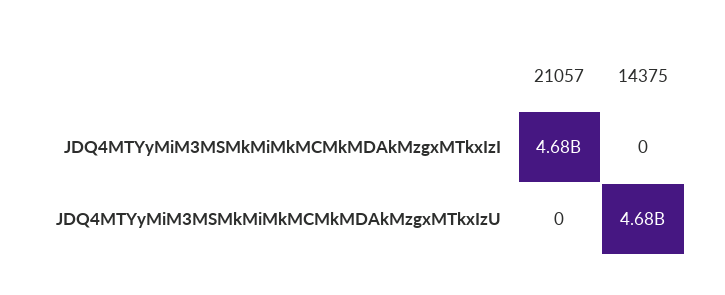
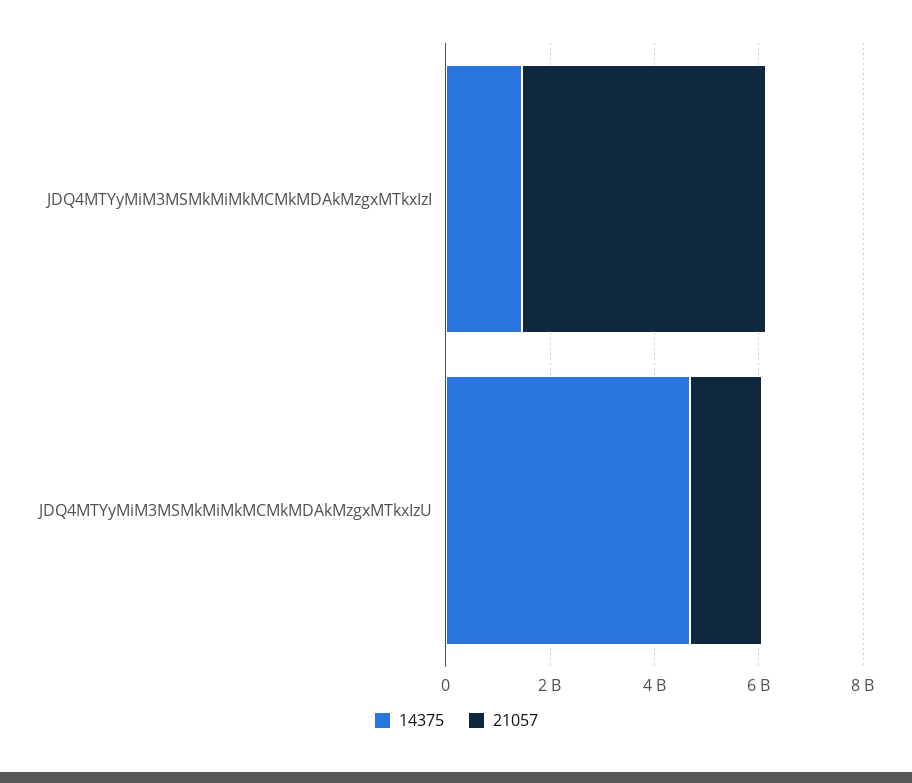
  {
    "21057": {
      "JDQ4MTYyMiM3MSMkMiMkMCMkMDAkMzgxMTkxIzI": 4680000000,
-     "JDQ4MTYyMiM3MSMkMiMkMCMkMDAkMzgxMTkxIzU": 0
+     "JDQ4MTYyMiM3MSMkMiMkMCMkMDAkMzgxMTkxIzU": 1500000000
    },
    "14375": {
-     "JDQ4MTYyMiM3MSMkMiMkMCMkMDAkMzgxMTkxIzI": 0,
+     "JDQ4MTYyMiM3MSMkMiMkMCMkMDAkMzgxMTkxIzI": 1500000000,
      "JDQ4MTYyMiM3MSMkMiMkMCMkMDAkMzgxMTkxIzU": 4680000000
    }
  }

